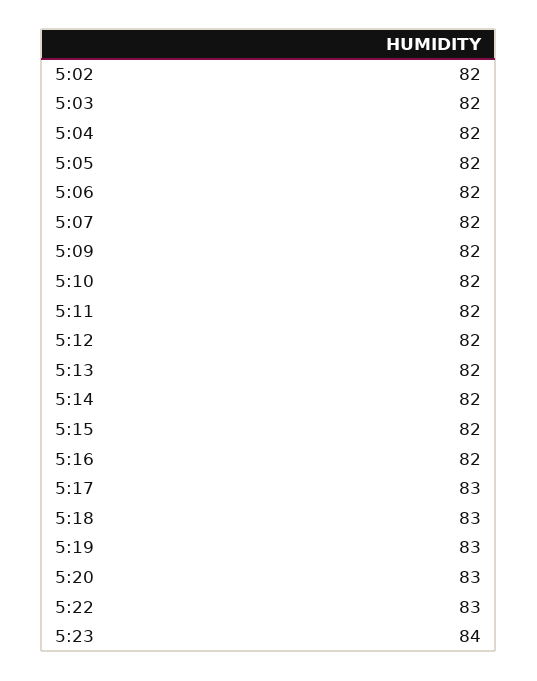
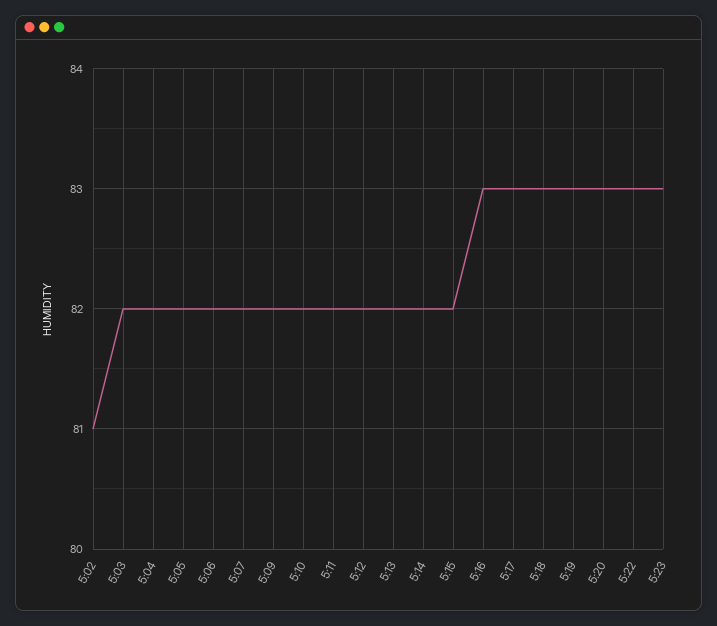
  {
-   "5:02": 82,
+   "5:02": 81,
    "5:03": 82,
    "5:04": 82,
    "5:05": 82,
    "5:06": 82,
    "5:07": 82,
    "5:09": 82,
    "5:10": 82,
    "5:11": 82,
    "5:12": 82,
    "5:13": 82,
    "5:14": 82,
    "5:15": 82,
-   "5:16": 82,
+   "5:16": 83,
    "5:17": 83,
    "5:18": 83,
    "5:19": 83,
    "5:20": 83,
    "5:22": 83,
-   "5:23": 84
+   "5:23": 83
  }

